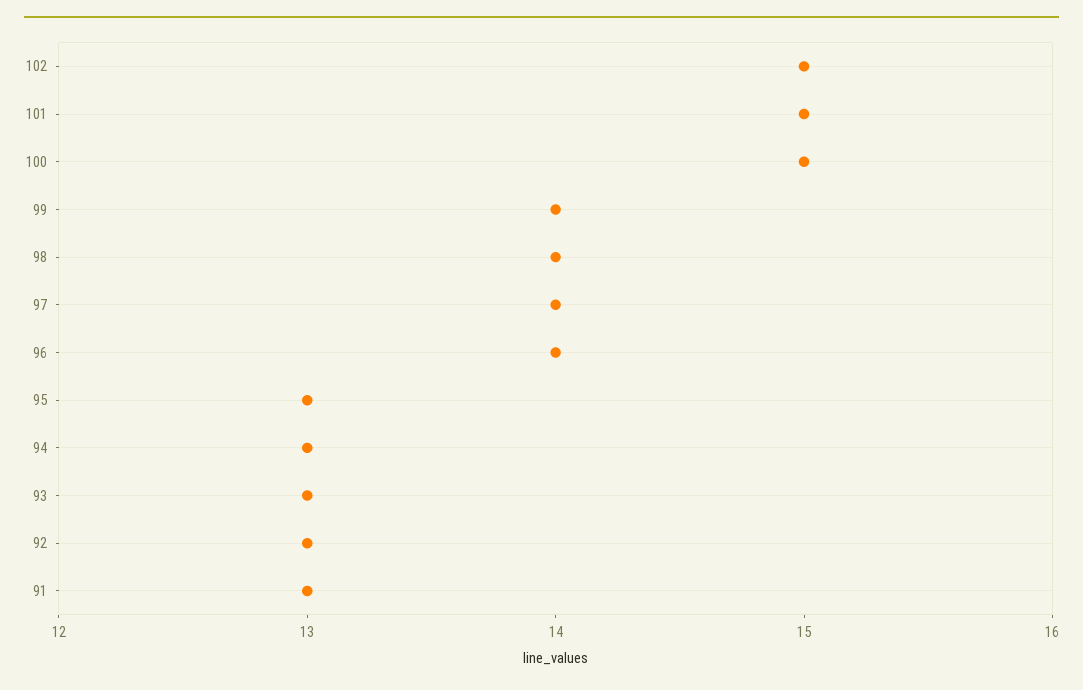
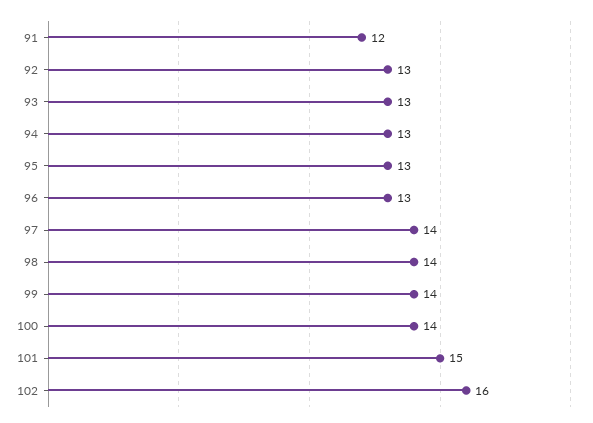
  {
-   "102": 15,
+   "102": 16,
    "101": 15,
-   "100": 15,
+   "100": 14,
    "99": 14,
    "98": 14,
    "97": 14,
-   "96": 14,
+   "96": 13,
    "95": 13,
    "94": 13,
    "93": 13,
    "92": 13,
-   "91": 13
+   "91": 12
  }

